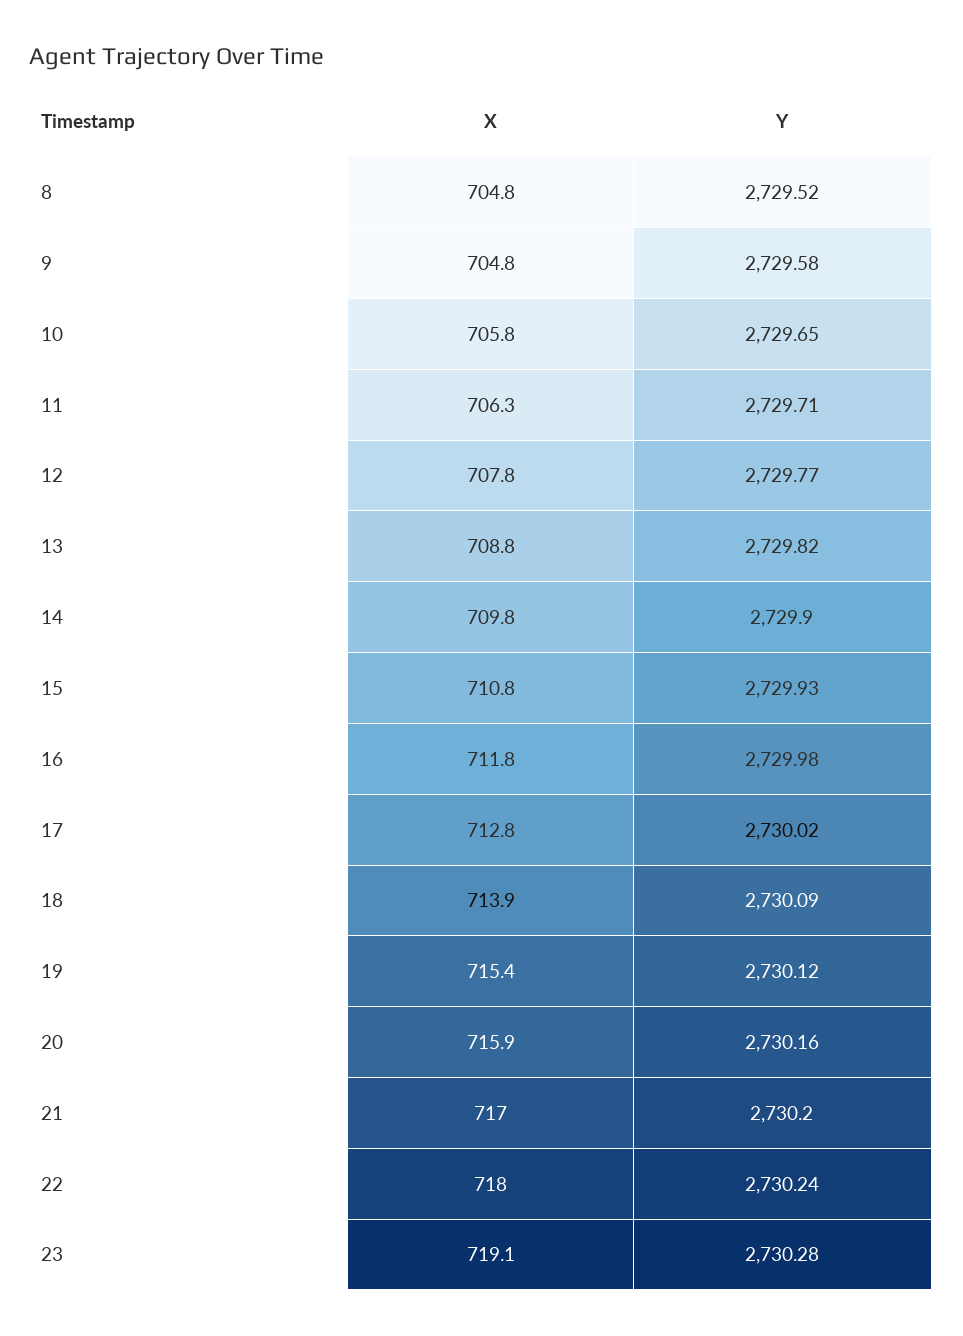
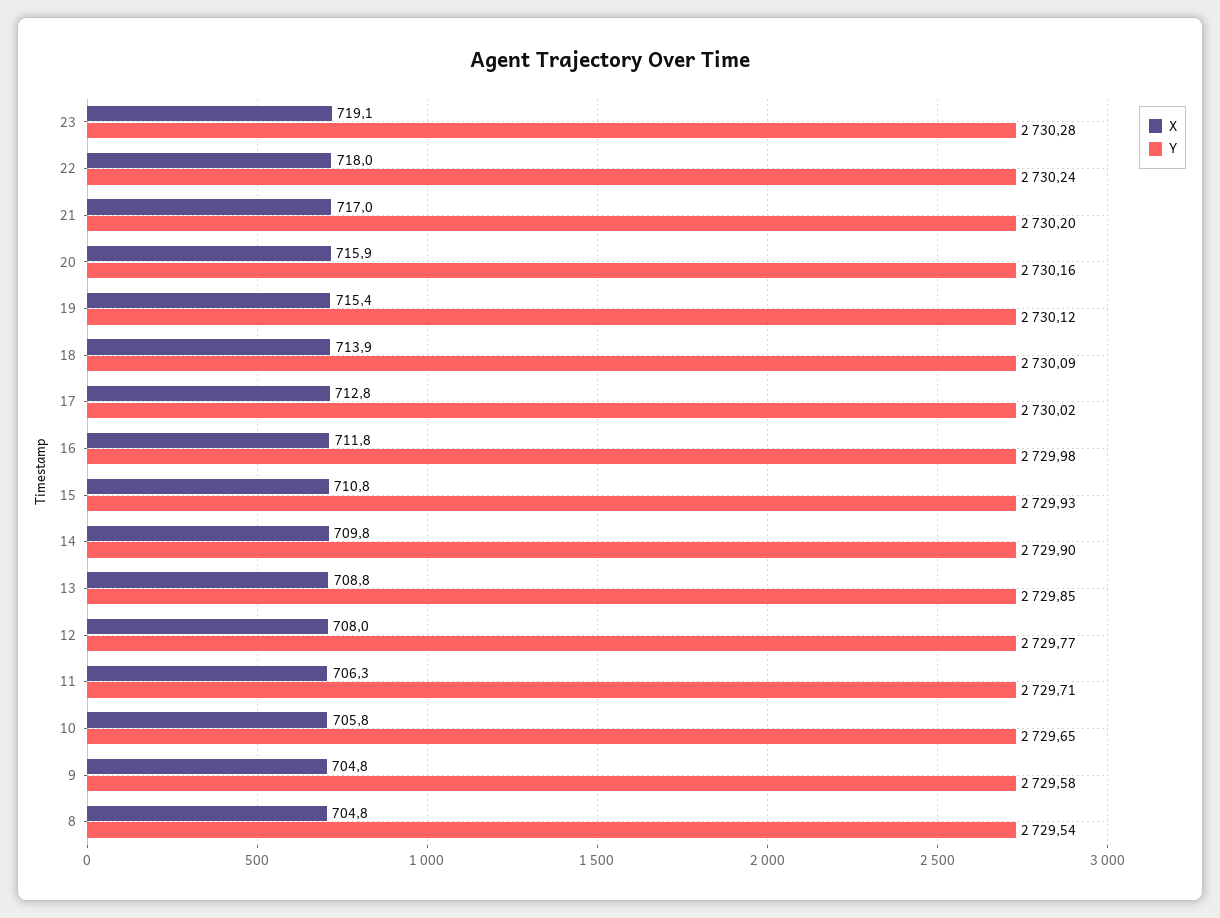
  {
    "X": {
      "8": 704.8,
      "9": 704.8,
      "10": 705.8,
      "11": 706.3,
-     "12": 707.8,
+     "12": 708,
      "13": 708.8,
      "14": 709.8,
      "15": 710.8,
      "16": 711.8,
      "17": 712.8,
      "18": 713.9,
      "19": 715.4,
      "20": 715.9,
      "21": 717,
      "22": 718,
      "23": 719.1
    },
    "Y": {
-     "8": 2729.52,
+     "8": 2729.54,
      "9": 2729.58,
      "10": 2729.65,
      "11": 2729.71,
      "12": 2729.77,
-     "13": 2729.82,
+     "13": 2729.85,
      "14": 2729.9,
      "15": 2729.93,
      "16": 2729.98,
      "17": 2730.02,
      "18": 2730.09,
      "19": 2730.12,
      "20": 2730.16,
      "21": 2730.2,
      "22": 2730.24,
      "23": 2730.28
    }
  }

